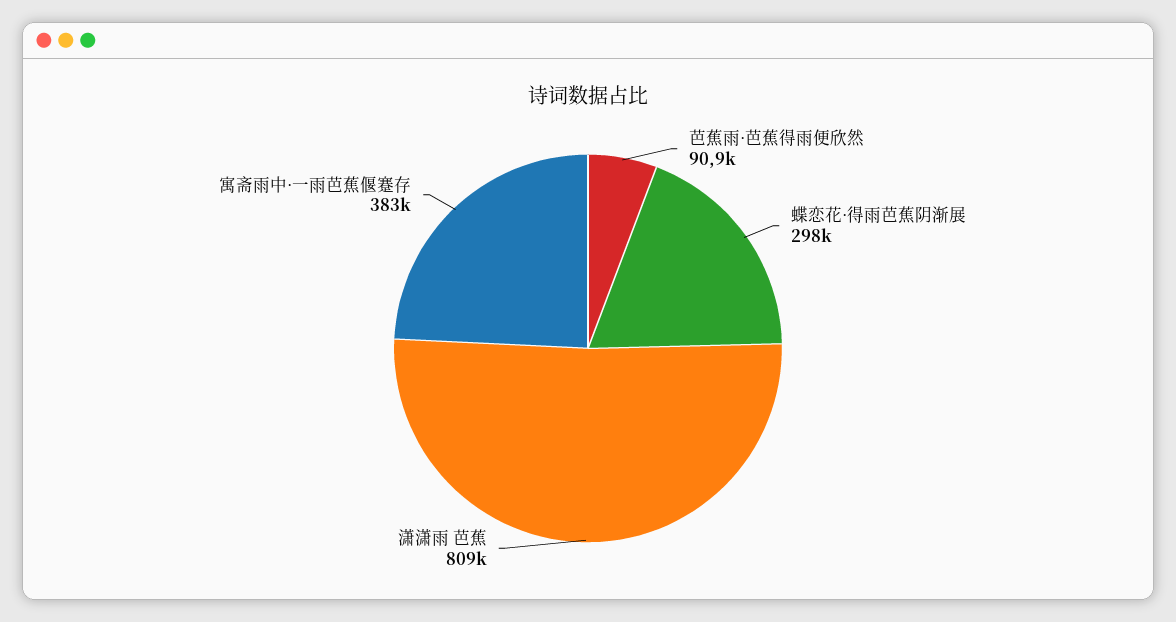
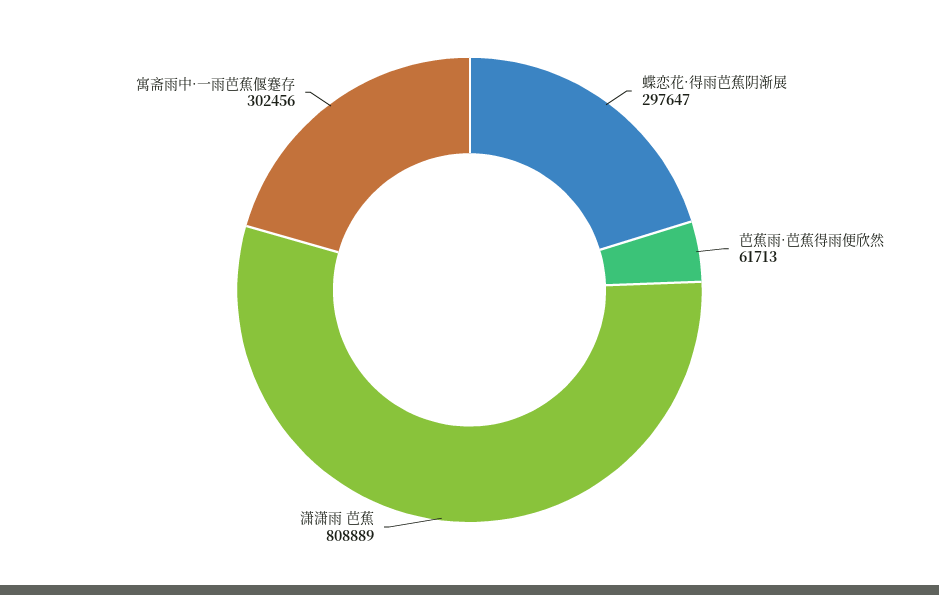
  {
-   "芭蕉雨·芭蕉得雨便欣然": 90900,
+   "芭蕉雨·芭蕉得雨便欣然": 61713,
    "蝶恋花·得雨芭蕉阴渐展": 297647,
    "潇潇雨 芭蕉": 808889,
-   "寓斋雨中·一雨芭蕉偃蹇存": 383000
+   "寓斋雨中·一雨芭蕉偃蹇存": 302456
  }

